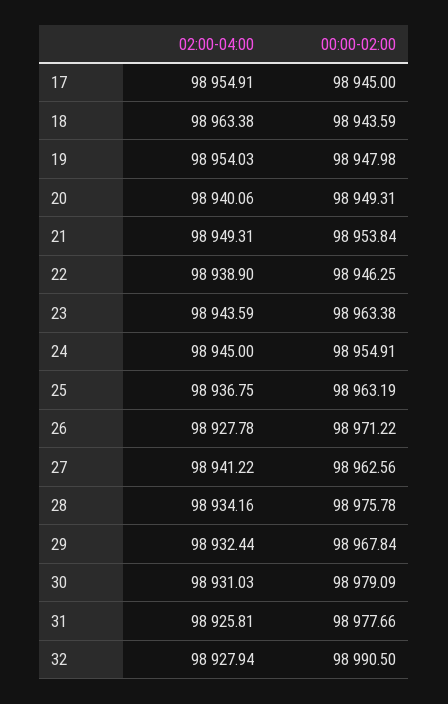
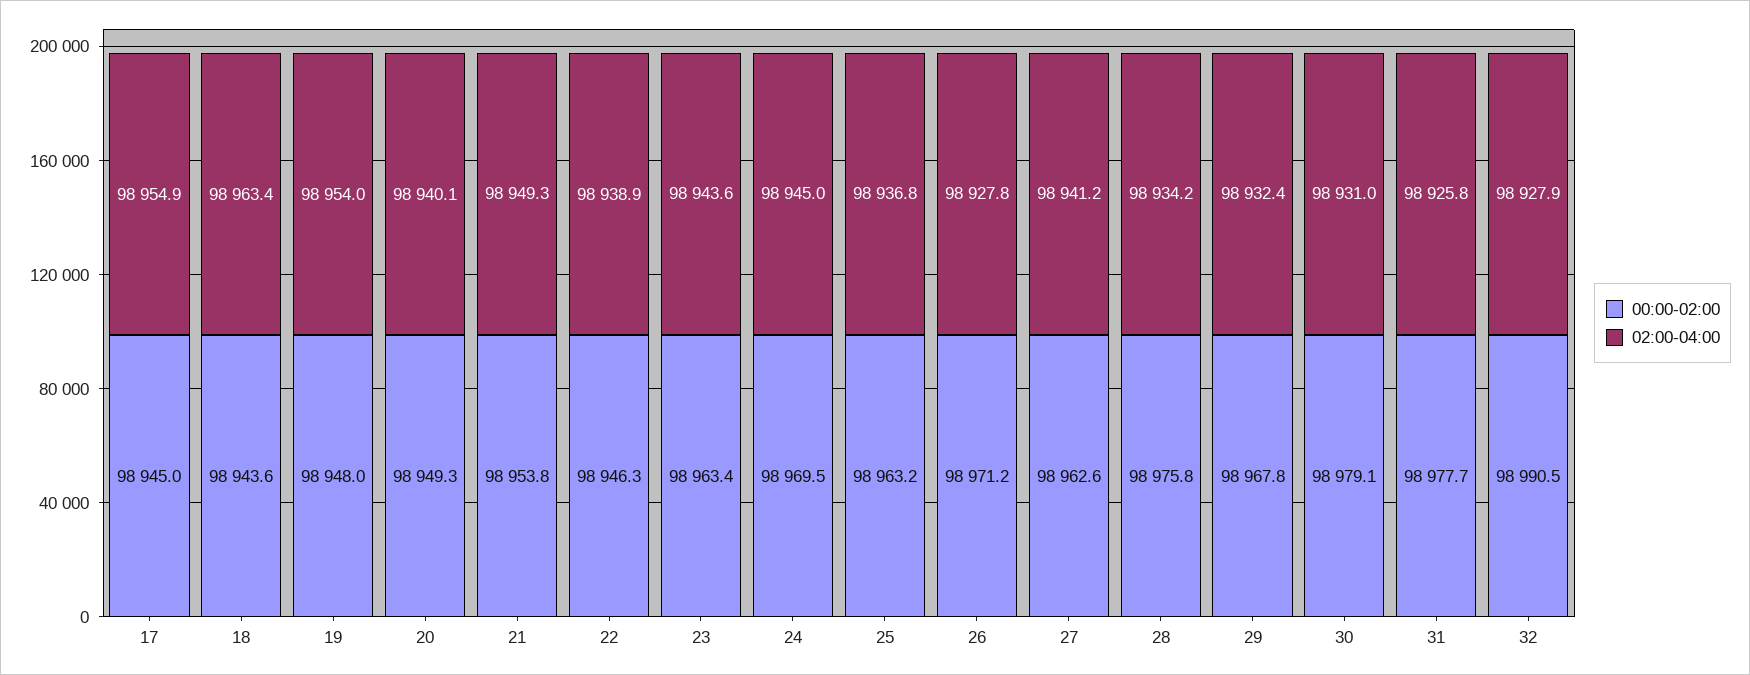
  {
    "02:00-04:00": {
      "17": 98954.91,
      "18": 98963.38,
      "19": 98954.03,
      "20": 98940.06,
      "21": 98949.31,
      "22": 98938.9,
      "23": 98943.59,
      "24": 98945,
      "25": 98936.75,
      "26": 98927.78,
      "27": 98941.22,
      "28": 98934.16,
      "29": 98932.44,
      "30": 98931.03,
      "31": 98925.81,
      "32": 98927.94
    },
    "00:00-02:00": {
      "17": 98945,
      "18": 98943.59,
      "19": 98947.98,
      "20": 98949.31,
      "21": 98953.84,
      "22": 98946.25,
      "23": 98963.38,
-     "24": 98954.91,
+     "24": 98969.5,
      "25": 98963.19,
      "26": 98971.22,
      "27": 98962.56,
      "28": 98975.78,
      "29": 98967.84,
      "30": 98979.09,
      "31": 98977.66,
      "32": 98990.5
    }
  }

